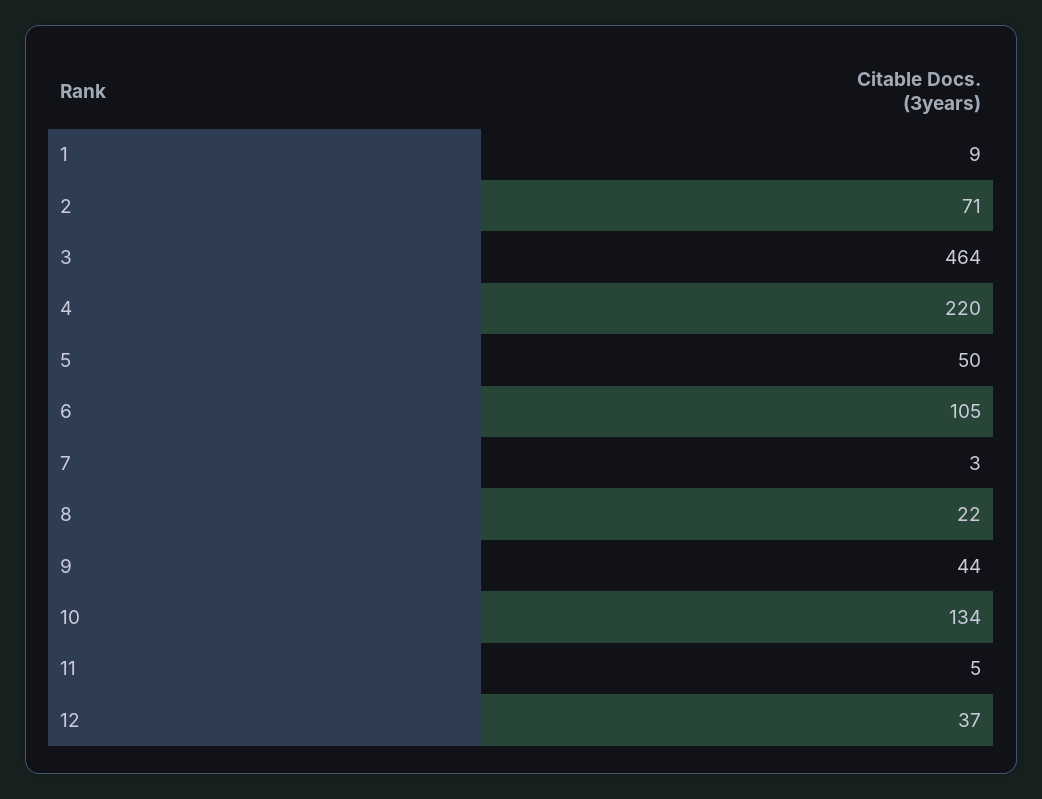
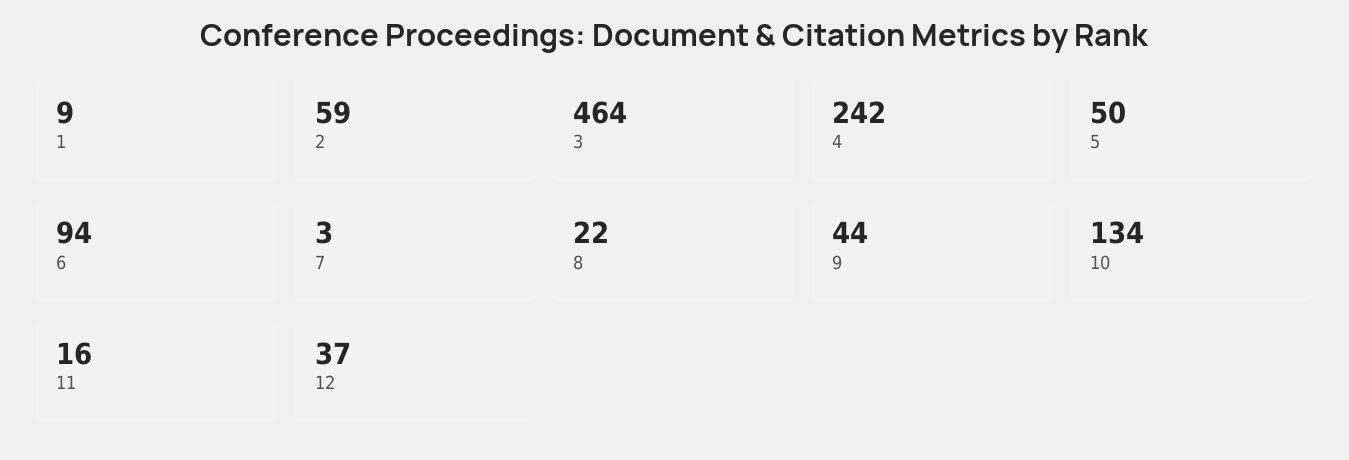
  {
    "1": 9,
-   "2": 71,
+   "2": 59,
    "3": 464,
-   "4": 220,
+   "4": 242,
    "5": 50,
-   "6": 105,
+   "6": 94,
    "7": 3,
    "8": 22,
    "9": 44,
    "10": 134,
-   "11": 5,
+   "11": 16,
    "12": 37
  }

